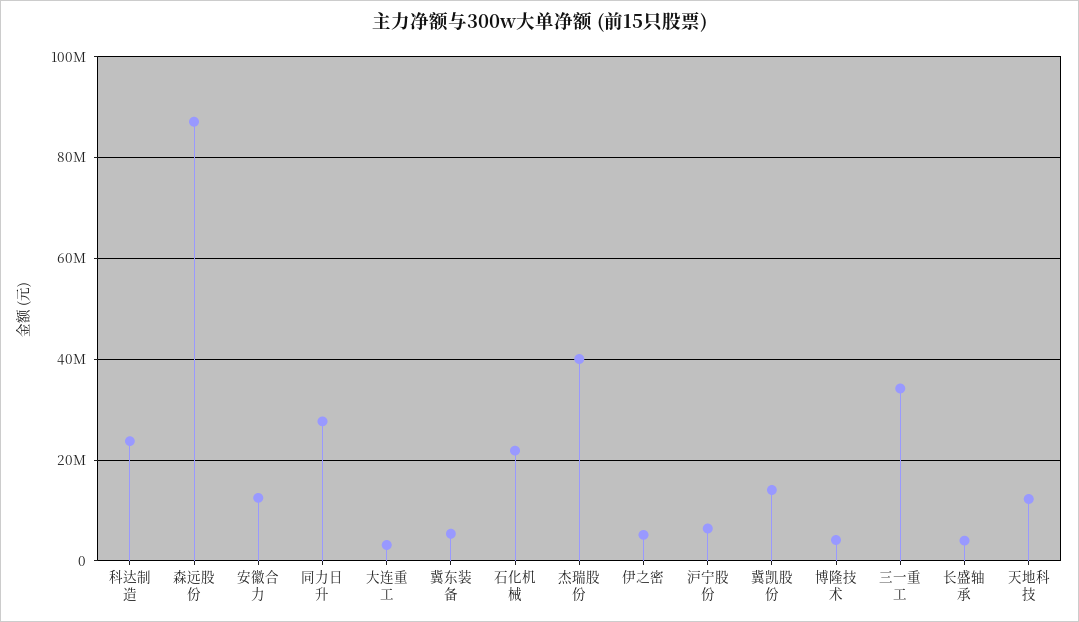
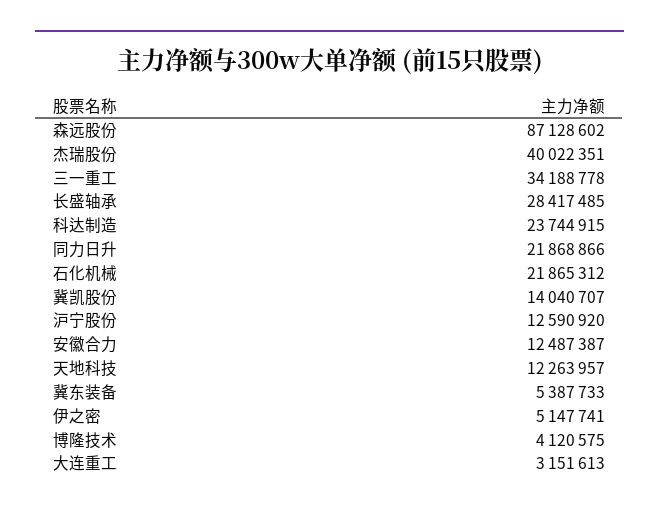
  {
    "科达制造": 23744915,
    "森远股份": 87128602,
    "安徽合力": 12487387,
-   "同力日升": 28000000,
+   "同力日升": 21868866,
    "大连重工": 3151613,
    "冀东装备": 5387733,
    "石化机械": 21865312,
    "杰瑞股份": 40022351,
    "伊之密": 5147741,
-   "沪宁股份": 6000000,
+   "沪宁股份": 12590920,
    "冀凯股份": 14040707,
    "博隆技术": 4120575,
    "三一重工": 34188778,
-   "长盛轴承": 4000000,
+   "长盛轴承": 28417485,
    "天地科技": 12263957
  }

